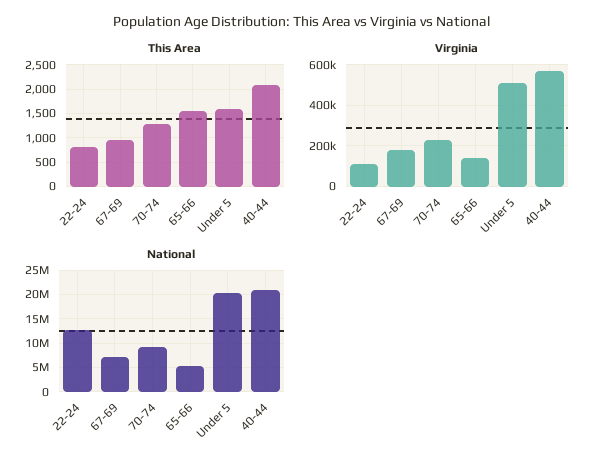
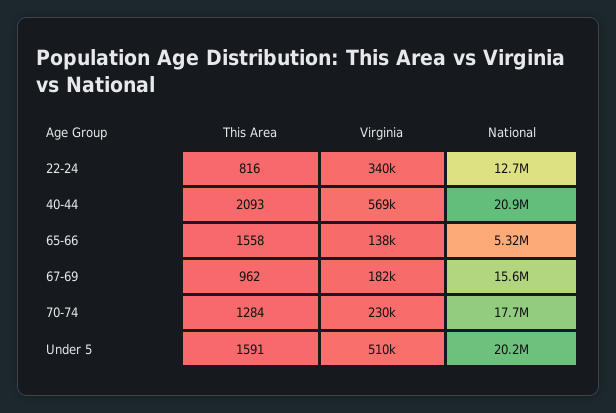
  {
    "This Area": {
      "22-24": 816,
      "67-69": 962,
      "70-74": 1284,
      "65-66": 1558,
      "Under 5": 1591,
      "40-44": 2093
    },
    "Virginia": {
-     "22-24": 100000,
+     "22-24": 340000,
      "67-69": 182000,
      "70-74": 230000,
      "65-66": 138000,
      "Under 5": 510000,
      "40-44": 569000
    },
    "National": {
      "22-24": 12700000,
-     "67-69": 7500000,
+     "67-69": 15600000,
-     "70-74": 10000000,
+     "70-74": 17700000,
      "65-66": 5320000,
      "Under 5": 20200000,
      "40-44": 20900000
    }
  }

